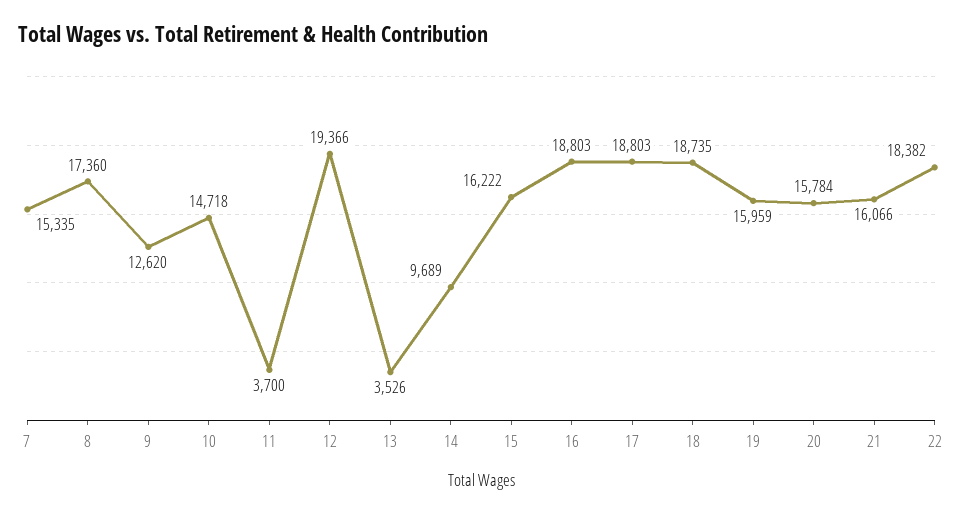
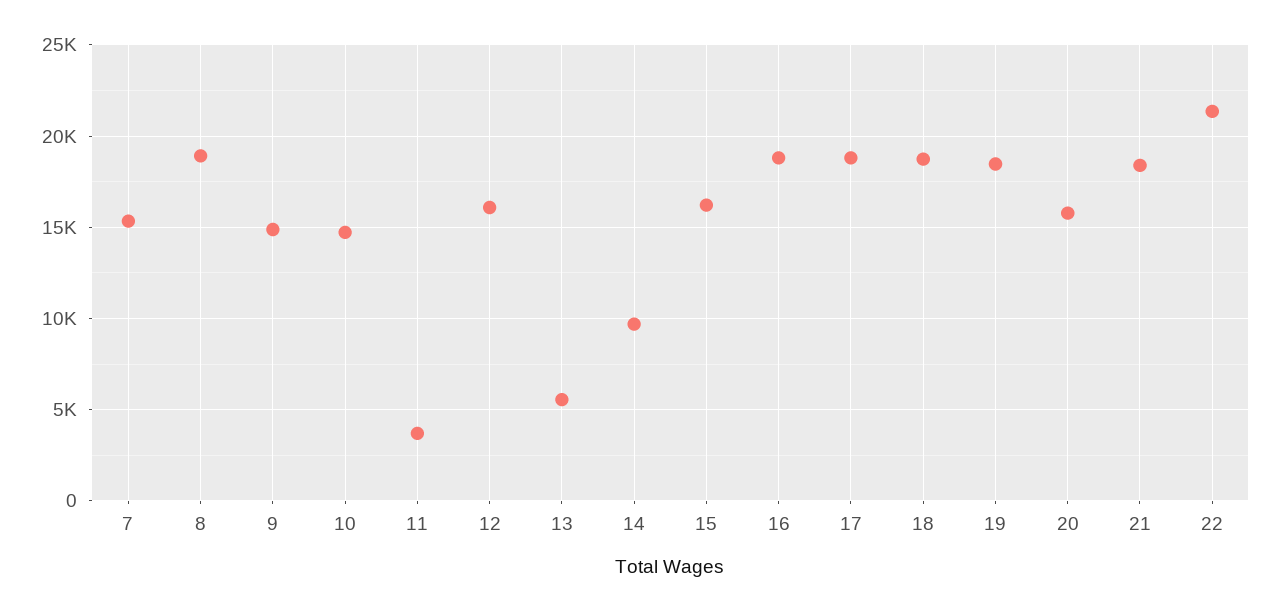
  {
    "7": 15335,
-   "8": 17360,
+   "8": 19000,
-   "9": 12620,
+   "9": 15000,
    "10": 14718,
    "11": 3700,
-   "12": 19366,
+   "12": 16000,
-   "13": 3526,
+   "13": 5500,
    "14": 9689,
    "15": 16222,
    "16": 18803,
    "17": 18803,
    "18": 18735,
-   "19": 15959,
+   "19": 18500,
    "20": 15784,
-   "21": 16066,
+   "21": 18500,
-   "22": 18382
+   "22": 21500
  }

